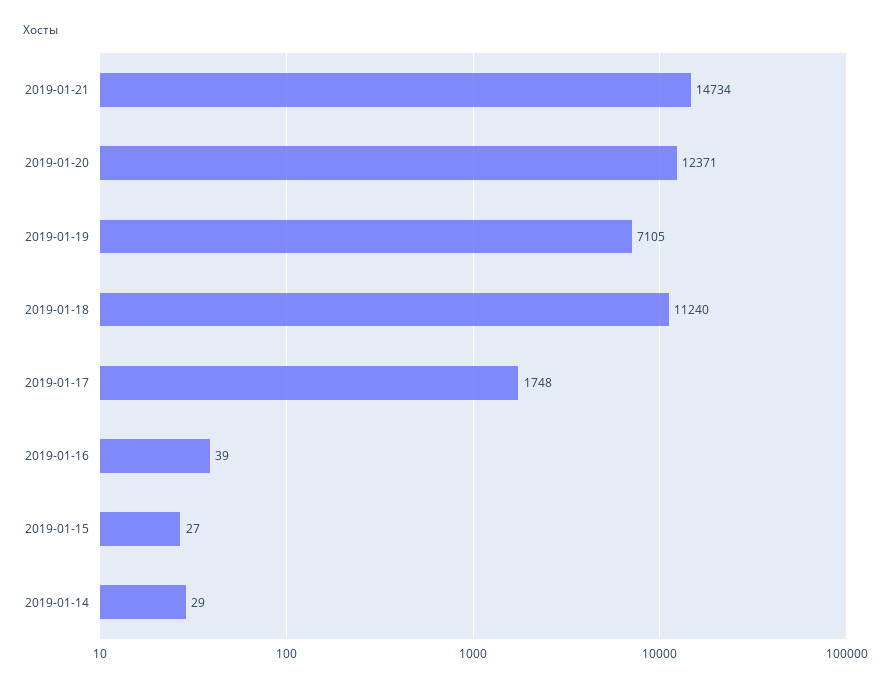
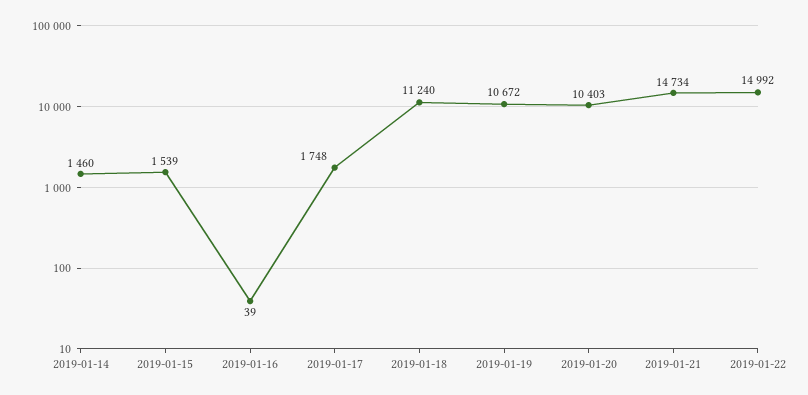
  {
    "2019-01-21": 14734,
-   "2019-01-20": 12371,
+   "2019-01-20": 10403,
-   "2019-01-19": 7105,
+   "2019-01-19": 10672,
    "2019-01-18": 11240,
    "2019-01-17": 1748,
    "2019-01-16": 39,
-   "2019-01-15": 27,
+   "2019-01-15": 1539,
-   "2019-01-14": 29
+   "2019-01-14": 1460,
+   "2019-01-22": 14992
  }

